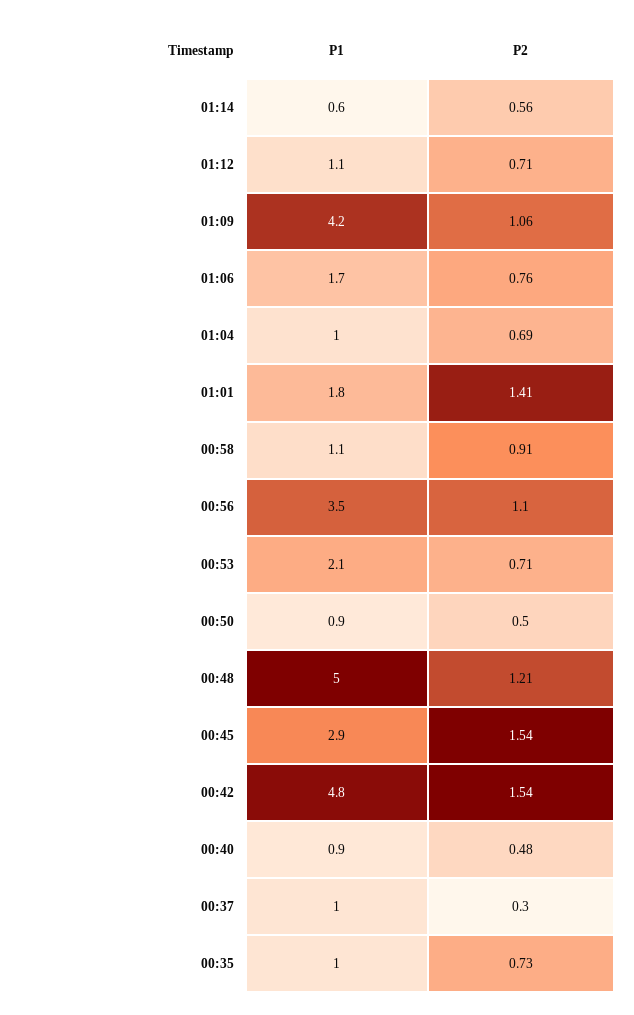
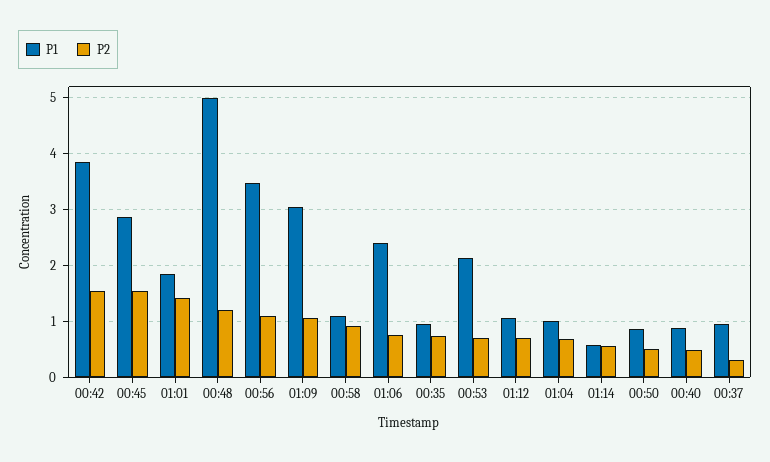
  {
    "P1": {
      "01:14": 0.6,
      "01:12": 1.1,
-     "01:09": 4.2,
+     "01:09": 3,
-     "01:06": 1.7,
+     "01:06": 2.4,
      "01:04": 1,
      "01:01": 1.8,
      "00:58": 1.1,
      "00:56": 3.5,
      "00:53": 2.1,
      "00:50": 0.9,
      "00:48": 5,
      "00:45": 2.9,
-     "00:42": 4.8,
+     "00:42": 3.8,
      "00:40": 0.9,
      "00:37": 1,
      "00:35": 1
    },
    "P2": {
      "01:14": 0.56,
      "01:12": 0.71,
      "01:09": 1.06,
      "01:06": 0.76,
      "01:04": 0.69,
      "01:01": 1.41,
      "00:58": 0.91,
      "00:56": 1.1,
      "00:53": 0.71,
      "00:50": 0.5,
      "00:48": 1.21,
      "00:45": 1.54,
      "00:42": 1.54,
      "00:40": 0.48,
      "00:37": 0.3,
      "00:35": 0.73
    }
  }

